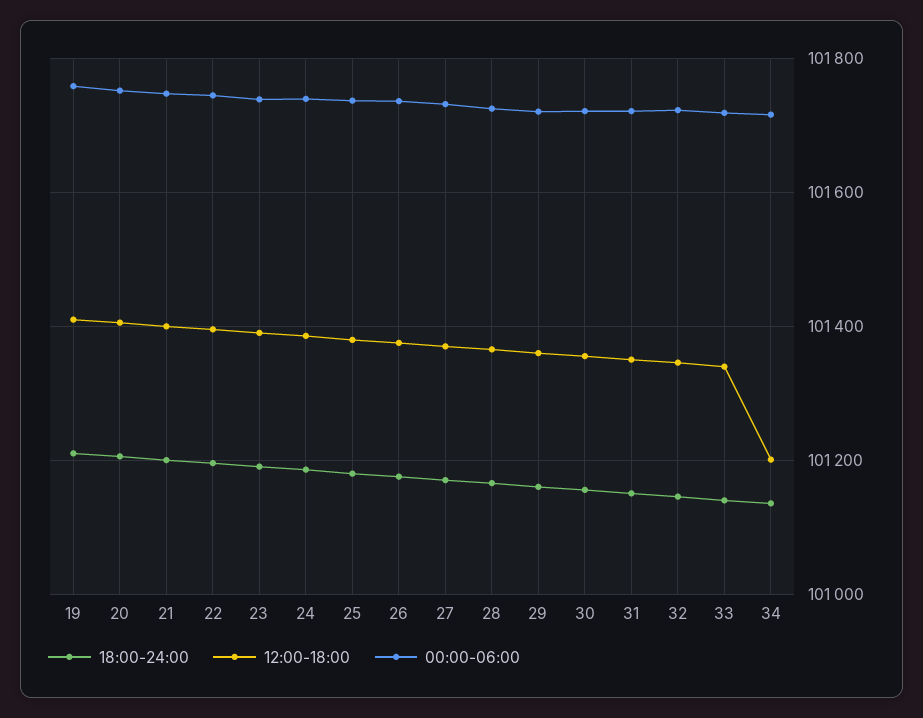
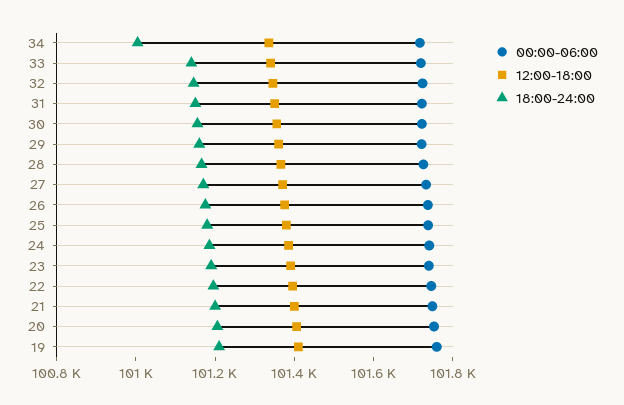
  {
    "18:00-24:00": {
      "19": 101220,
      "20": 101200,
      "21": 101200,
      "22": 101200,
      "23": 101200,
      "24": 101180,
      "25": 101180,
      "26": 101180,
      "27": 101180,
      "28": 101160,
      "29": 101160,
      "30": 101160,
      "31": 101160,
      "32": 101140,
      "33": 101140,
-     "34": 101140
+     "34": 101000
    },
    "12:00-18:00": {
      "19": 101420,
      "20": 101400,
      "21": 101400,
      "22": 101400,
      "23": 101400,
      "24": 101380,
      "25": 101380,
      "26": 101380,
      "27": 101380,
      "28": 101360,
      "29": 101360,
      "30": 101360,
      "31": 101360,
      "32": 101340,
      "33": 101340,
-     "34": 101200
+     "34": 101350
    },
    "00:00-06:00": {
      "19": 101760,
      "20": 101760,
      "21": 101740,
      "22": 101740,
      "23": 101740,
      "24": 101740,
      "25": 101740,
      "26": 101740,
      "27": 101740,
      "28": 101720,
      "29": 101720,
      "30": 101720,
      "31": 101720,
      "32": 101720,
      "33": 101720,
      "34": 101720
    }
  }

